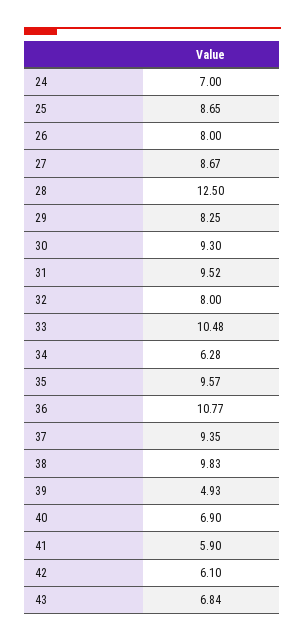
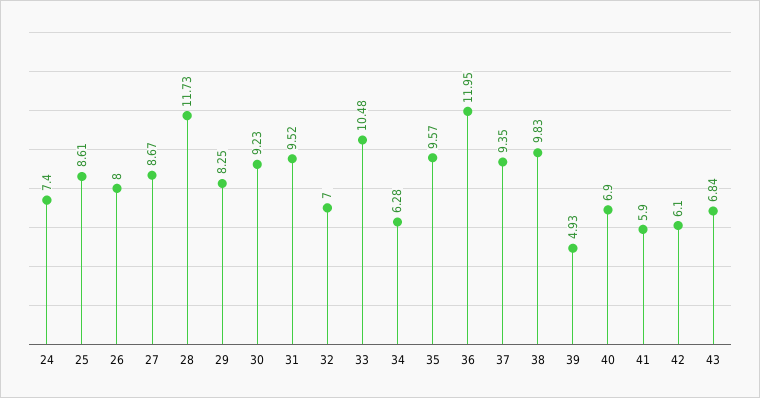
  {
-   "24": 7,
+   "24": 7.4,
-   "25": 8.65,
+   "25": 8.61,
    "26": 8,
    "27": 8.67,
-   "28": 12.5,
+   "28": 11.73,
    "29": 8.25,
-   "30": 9.3,
+   "30": 9.23,
    "31": 9.52,
-   "32": 8,
+   "32": 7,
    "33": 10.48,
    "34": 6.28,
    "35": 9.57,
-   "36": 10.77,
+   "36": 11.95,
    "37": 9.35,
    "38": 9.83,
    "39": 4.93,
    "40": 6.9,
    "41": 5.9,
    "42": 6.1,
    "43": 6.84
  }

